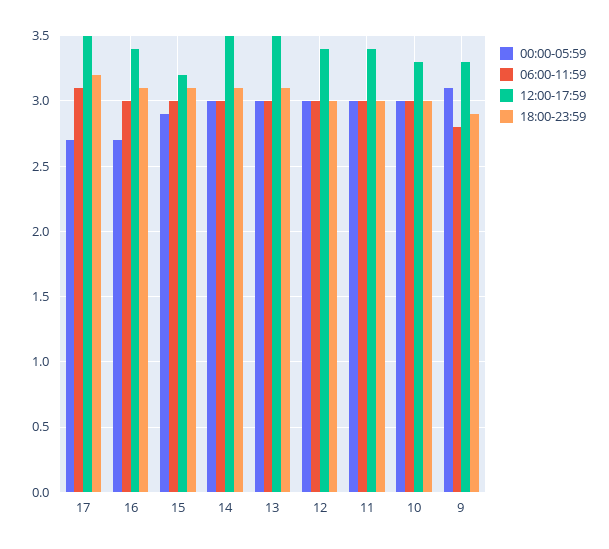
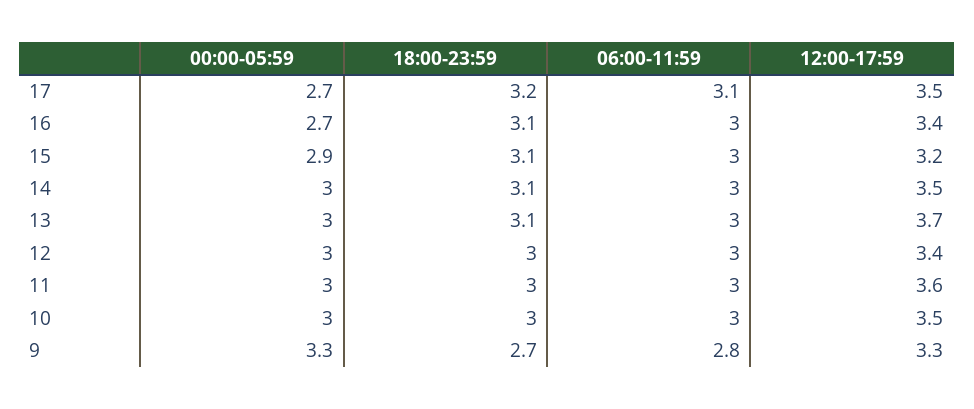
  {
    "00:00-05:59": {
      "17": 2.7,
      "16": 2.7,
      "15": 2.9,
      "14": 3,
      "13": 3,
      "12": 3,
      "11": 3,
      "10": 3,
-     "9": 3.1
+     "9": 3.3
    },
    "06:00-11:59": {
      "17": 3.1,
      "16": 3,
      "15": 3,
      "14": 3,
      "13": 3,
      "12": 3,
      "11": 3,
      "10": 3,
      "9": 2.8
    },
    "12:00-17:59": {
      "17": 3.5,
      "16": 3.4,
      "15": 3.2,
      "14": 3.5,
-     "13": 3.5,
+     "13": 3.7,
      "12": 3.4,
-     "11": 3.4,
+     "11": 3.6,
-     "10": 3.3,
+     "10": 3.5,
      "9": 3.3
    },
    "18:00-23:59": {
      "17": 3.2,
      "16": 3.1,
      "15": 3.1,
      "14": 3.1,
      "13": 3.1,
      "12": 3,
      "11": 3,
      "10": 3,
-     "9": 2.9
+     "9": 2.7
    }
  }

